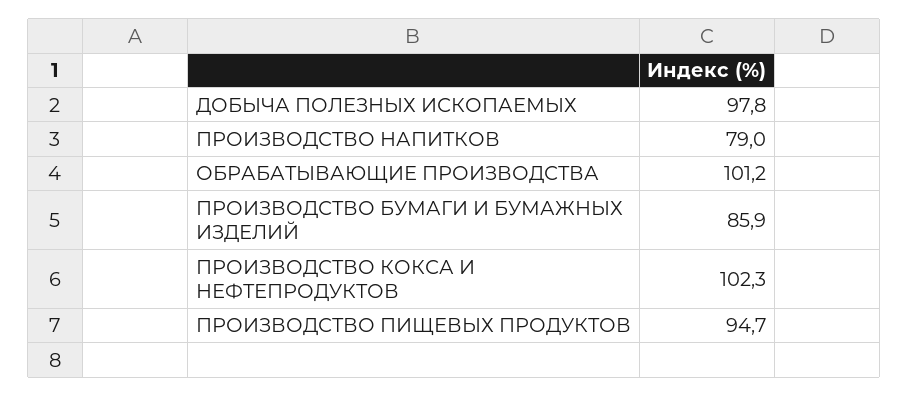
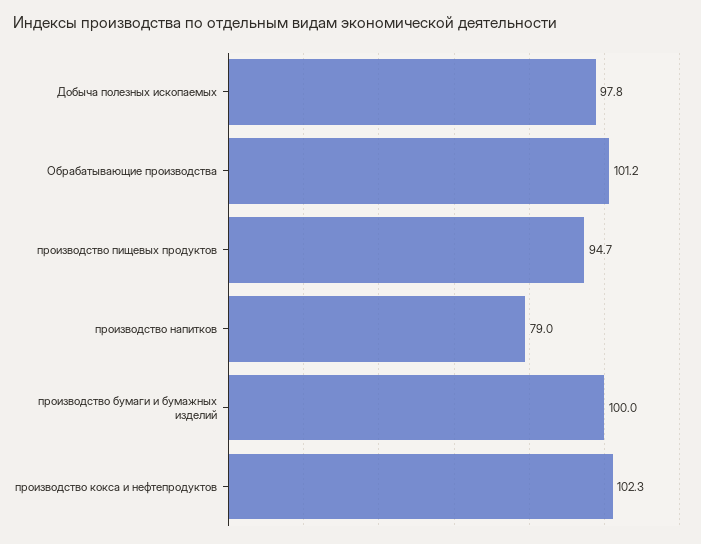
  {
    "ДОБЫЧА ПОЛЕЗНЫХ ИСКОПАЕМЫХ": 97.8,
    "ПРОИЗВОДСТВО НАПИТКОВ": 79,
    "ОБРАБАТЫВАЮЩИЕ ПРОИЗВОДСТВА": 101.2,
-   "ПРОИЗВОДСТВО БУМАГИ И БУМАЖНЫХ ИЗДЕЛИЙ": 85.9,
+   "ПРОИЗВОДСТВО БУМАГИ И БУМАЖНЫХ ИЗДЕЛИЙ": 100,
    "ПРОИЗВОДСТВО КОКСА И НЕФТЕПРОДУКТОВ": 102.3,
    "ПРОИЗВОДСТВО ПИЩЕВЫХ ПРОДУКТОВ": 94.7
  }

